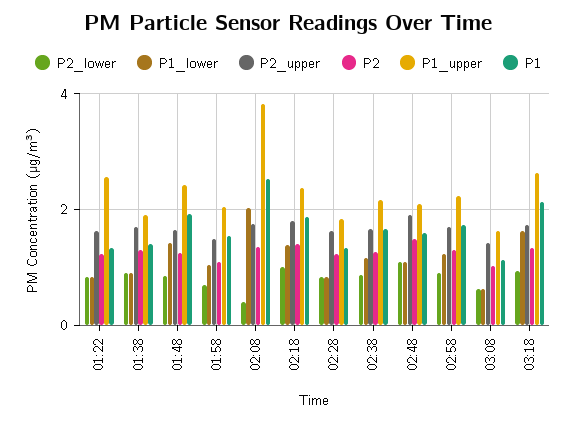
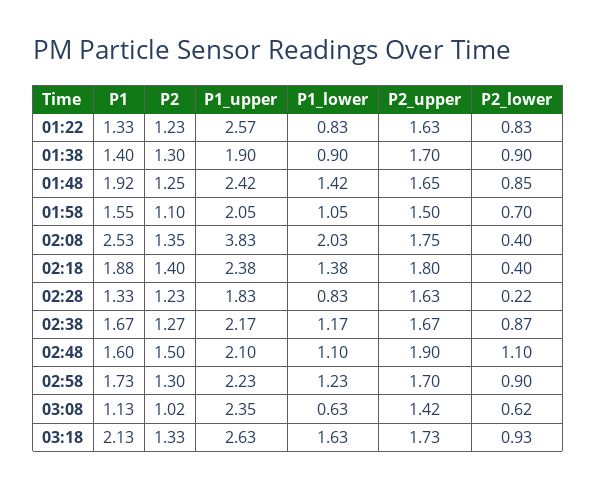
  {
    "P2_lower": {
      "01:22": 0.83,
      "01:38": 0.9,
      "01:48": 0.85,
      "01:58": 0.7,
      "02:08": 0.4,
-     "02:18": 1,
+     "02:18": 0.4,
-     "02:28": 0.8,
+     "02:28": 0.22,
      "02:38": 0.87,
      "02:48": 1.1,
      "02:58": 0.9,
      "03:08": 0.62,
      "03:18": 0.93
    },
    "P1_lower": {
      "01:22": 0.83,
      "01:38": 0.9,
      "01:48": 1.42,
      "01:58": 1.05,
      "02:08": 2.03,
      "02:18": 1.38,
      "02:28": 0.83,
      "02:38": 1.17,
      "02:48": 1.1,
      "02:58": 1.23,
      "03:08": 0.63,
      "03:18": 1.63
    },
    "P2_upper": {
      "01:22": 1.63,
      "01:38": 1.7,
      "01:48": 1.65,
      "01:58": 1.5,
      "02:08": 1.75,
      "02:18": 1.8,
      "02:28": 1.63,
      "02:38": 1.67,
      "02:48": 1.9,
      "02:58": 1.7,
      "03:08": 1.42,
      "03:18": 1.73
    },
    "P2": {
      "01:22": 1.23,
      "01:38": 1.3,
      "01:48": 1.25,
      "01:58": 1.1,
      "02:08": 1.35,
      "02:18": 1.4,
      "02:28": 1.23,
      "02:38": 1.27,
      "02:48": 1.5,
      "02:58": 1.3,
      "03:08": 1.02,
      "03:18": 1.33
    },
    "P1_upper": {
      "01:22": 2.57,
      "01:38": 1.9,
      "01:48": 2.42,
      "01:58": 2.05,
      "02:08": 3.83,
      "02:18": 2.38,
      "02:28": 1.83,
      "02:38": 2.17,
      "02:48": 2.1,
      "02:58": 2.23,
-     "03:08": 1.6,
+     "03:08": 2.35,
      "03:18": 2.63
    },
    "P1": {
      "01:22": 1.33,
      "01:38": 1.4,
      "01:48": 1.92,
      "01:58": 1.55,
      "02:08": 2.53,
      "02:18": 1.88,
      "02:28": 1.33,
      "02:38": 1.67,
      "02:48": 1.6,
      "02:58": 1.73,
      "03:08": 1.13,
      "03:18": 2.13
    }
  }

